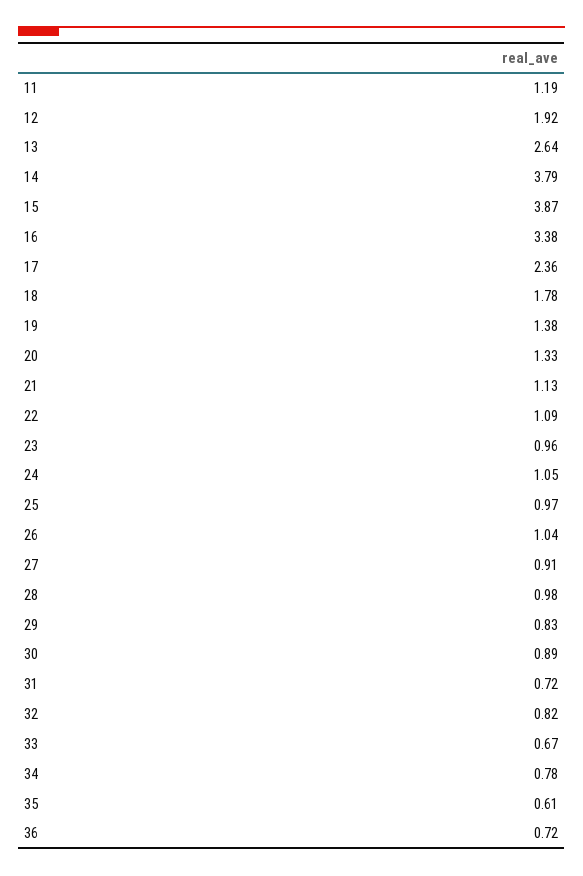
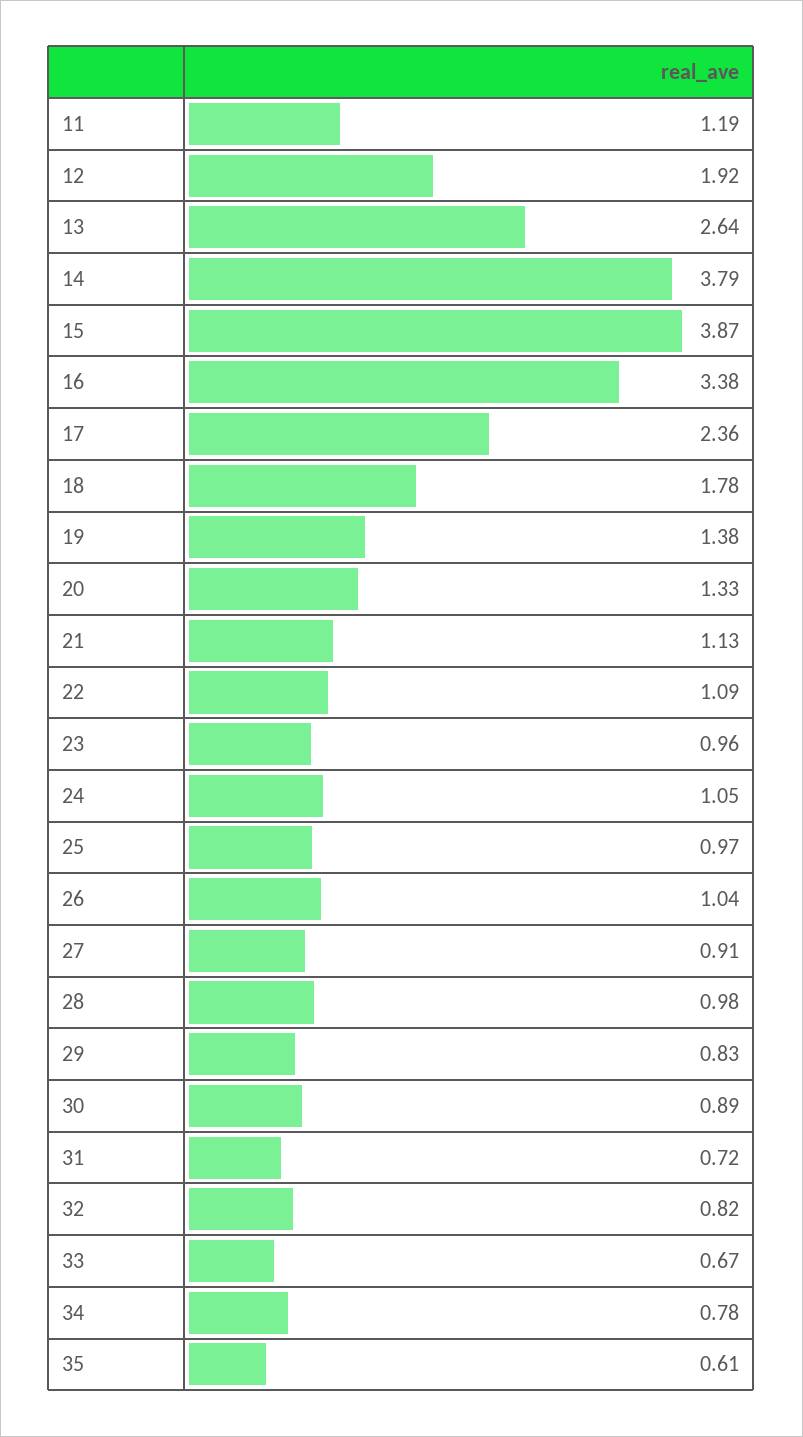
  {
    "11": 1.19,
    "12": 1.92,
    "13": 2.64,
    "14": 3.79,
    "15": 3.87,
    "16": 3.38,
    "17": 2.36,
    "18": 1.78,
    "19": 1.38,
    "20": 1.33,
    "21": 1.13,
    "22": 1.09,
    "23": 0.96,
    "24": 1.05,
    "25": 0.97,
    "26": 1.04,
    "27": 0.91,
    "28": 0.98,
    "29": 0.83,
    "30": 0.89,
    "31": 0.72,
    "32": 0.82,
    "33": 0.67,
    "34": 0.78,
-   "35": 0.61,
+   "35": 0.61
-   "36": 0.72
  }

